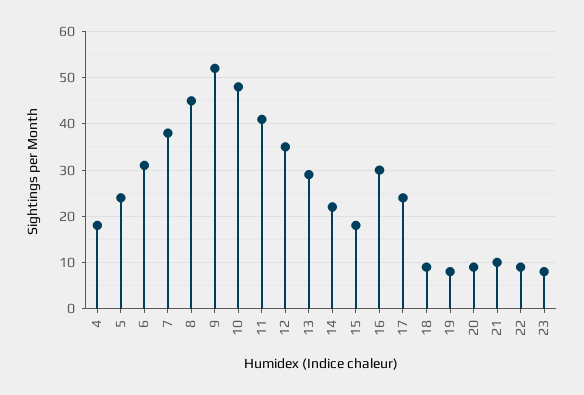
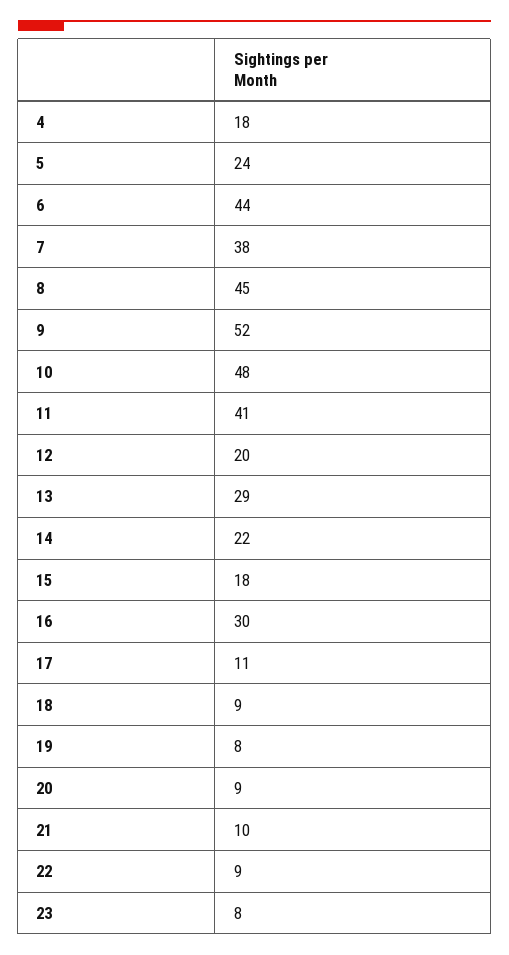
  {
    "4": 18,
    "5": 24,
-   "6": 30,
+   "6": 44,
    "7": 38,
    "8": 45,
    "9": 52,
    "10": 48,
    "11": 41,
-   "12": 35,
+   "12": 20,
    "13": 29,
    "14": 22,
    "15": 18,
    "16": 30,
-   "17": 25,
+   "17": 11,
    "18": 9,
    "19": 8,
    "20": 9,
    "21": 10,
    "22": 9,
    "23": 8
  }

